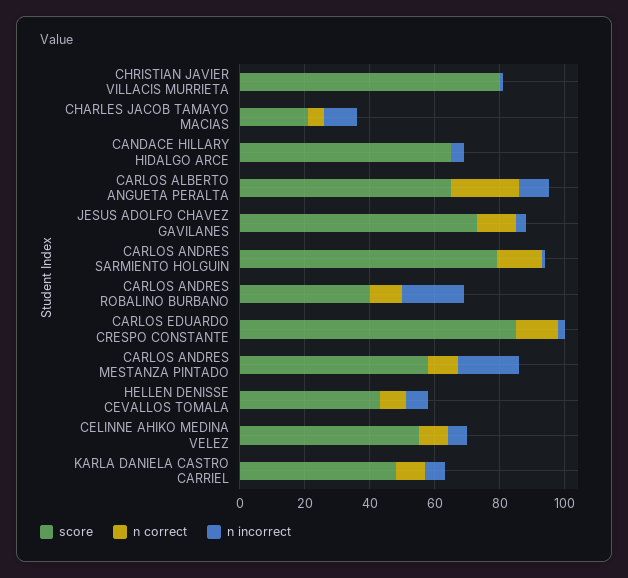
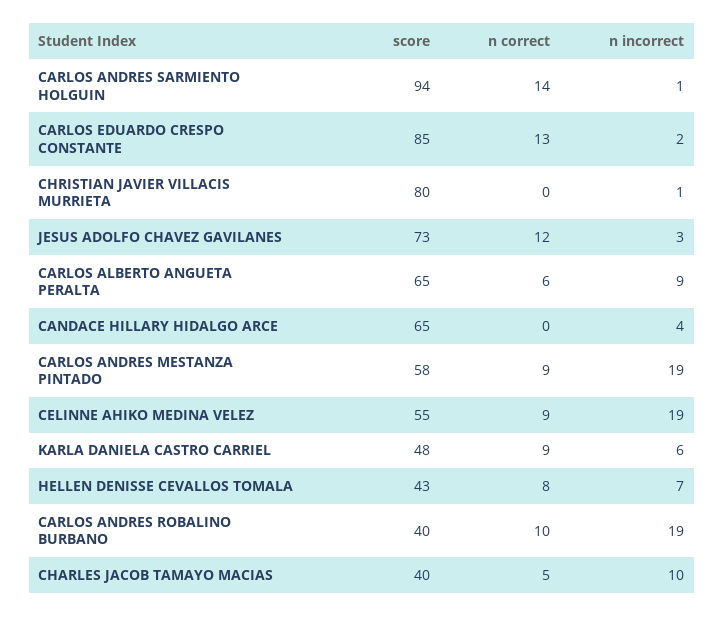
  {
    "score": {
      "CHRISTIAN JAVIER VILLACIS MURRIETA": 80,
-     "CHARLES JACOB TAMAYO MACIAS": 20,
+     "CHARLES JACOB TAMAYO MACIAS": 40,
      "CANDACE HILLARY HIDALGO ARCE": 65,
      "CARLOS ALBERTO ANGUETA PERALTA": 65,
      "JESUS ADOLFO CHAVEZ GAVILANES": 73,
-     "CARLOS ANDRES SARMIENTO HOLGUIN": 80,
+     "CARLOS ANDRES SARMIENTO HOLGUIN": 94,
      "CARLOS ANDRES ROBALINO BURBANO": 40,
      "CARLOS EDUARDO CRESPO CONSTANTE": 85,
      "CARLOS ANDRES MESTANZA PINTADO": 58,
      "HELLEN DENISSE CEVALLOS TOMALA": 43,
      "CELINNE AHIKO MEDINA VELEZ": 55,
      "KARLA DANIELA CASTRO CARRIEL": 48
    },
    "n correct": {
      "CHRISTIAN JAVIER VILLACIS MURRIETA": 0,
      "CHARLES JACOB TAMAYO MACIAS": 5,
      "CANDACE HILLARY HIDALGO ARCE": 0,
-     "CARLOS ALBERTO ANGUETA PERALTA": 20,
+     "CARLOS ALBERTO ANGUETA PERALTA": 6,
      "JESUS ADOLFO CHAVEZ GAVILANES": 12,
      "CARLOS ANDRES SARMIENTO HOLGUIN": 14,
      "CARLOS ANDRES ROBALINO BURBANO": 10,
      "CARLOS EDUARDO CRESPO CONSTANTE": 13,
      "CARLOS ANDRES MESTANZA PINTADO": 9,
      "HELLEN DENISSE CEVALLOS TOMALA": 8,
      "CELINNE AHIKO MEDINA VELEZ": 9,
      "KARLA DANIELA CASTRO CARRIEL": 9
    },
    "n incorrect": {
      "CHRISTIAN JAVIER VILLACIS MURRIETA": 1,
      "CHARLES JACOB TAMAYO MACIAS": 10,
      "CANDACE HILLARY HIDALGO ARCE": 4,
      "CARLOS ALBERTO ANGUETA PERALTA": 9,
      "JESUS ADOLFO CHAVEZ GAVILANES": 3,
      "CARLOS ANDRES SARMIENTO HOLGUIN": 1,
      "CARLOS ANDRES ROBALINO BURBANO": 19,
      "CARLOS EDUARDO CRESPO CONSTANTE": 2,
      "CARLOS ANDRES MESTANZA PINTADO": 19,
      "HELLEN DENISSE CEVALLOS TOMALA": 7,
-     "CELINNE AHIKO MEDINA VELEZ": 5,
+     "CELINNE AHIKO MEDINA VELEZ": 19,
      "KARLA DANIELA CASTRO CARRIEL": 6
    }
  }

